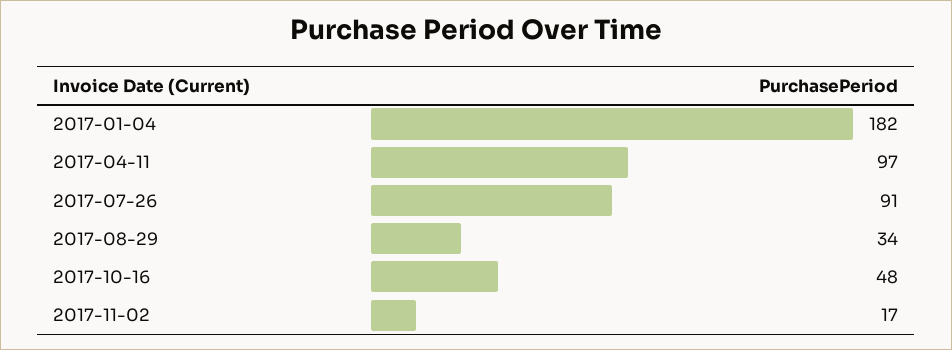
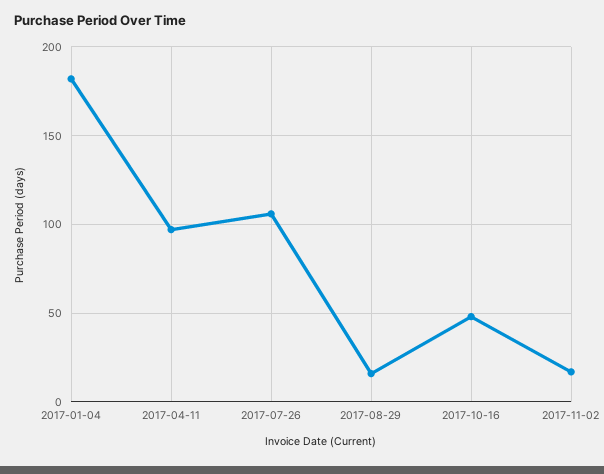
  {
    "2017-01-04": 182,
    "2017-04-11": 97,
-   "2017-07-26": 91,
+   "2017-07-26": 105,
-   "2017-08-29": 34,
+   "2017-08-29": 15,
    "2017-10-16": 48,
    "2017-11-02": 17
  }

